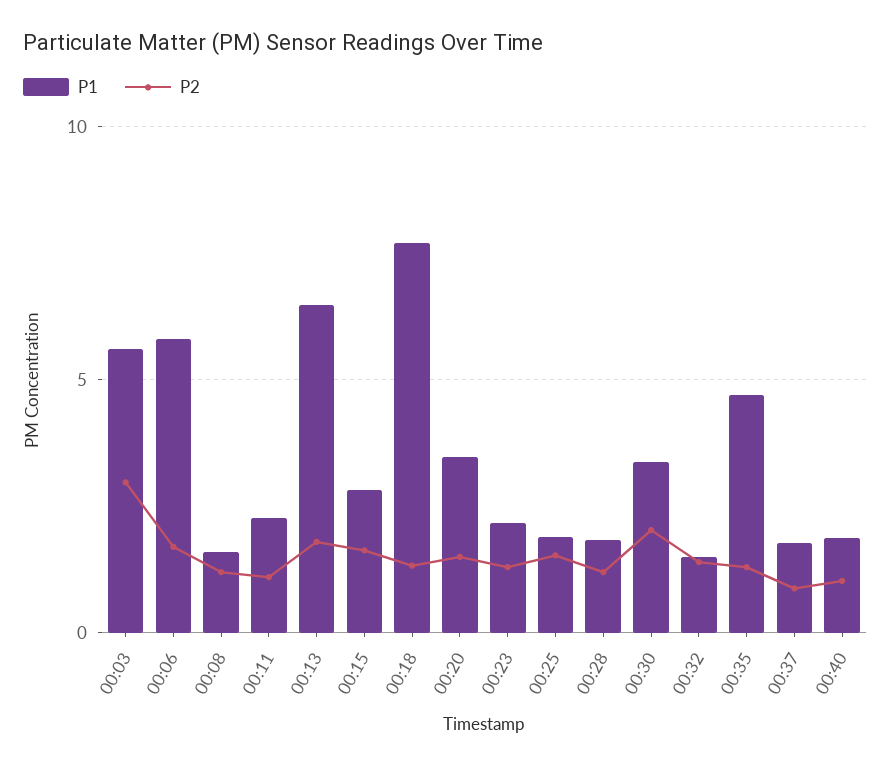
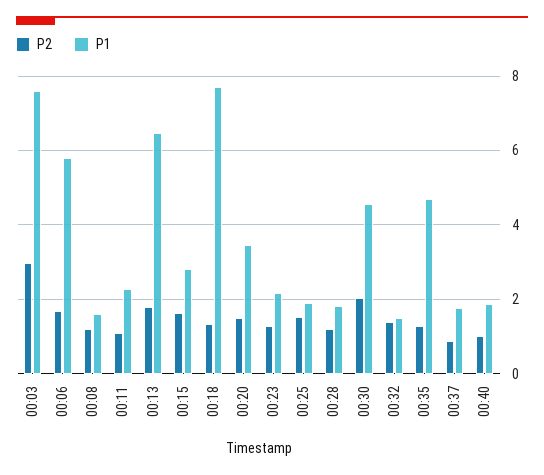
  {
    "P1": {
-     "00:03": 5.5,
+     "00:03": 7.6,
      "00:06": 5.8,
      "00:08": 1.6,
      "00:11": 2.2,
      "00:13": 6.4,
      "00:15": 2.8,
      "00:18": 7.8,
      "00:20": 3.4,
      "00:23": 2.2,
      "00:25": 2,
      "00:28": 1.8,
-     "00:30": 3.5,
+     "00:30": 4.6,
      "00:32": 1.6,
      "00:35": 4.8,
      "00:37": 1.8,
      "00:40": 1.8
    },
    "P2": {
      "00:03": 3,
      "00:06": 1.8,
      "00:08": 1.2,
      "00:11": 1.2,
      "00:13": 1.8,
      "00:15": 1.6,
      "00:18": 1.4,
      "00:20": 1.6,
      "00:23": 1.4,
      "00:25": 1.6,
      "00:28": 1.2,
      "00:30": 2,
      "00:32": 1.4,
      "00:35": 1.4,
      "00:37": 0.8,
      "00:40": 1
    }
  }

